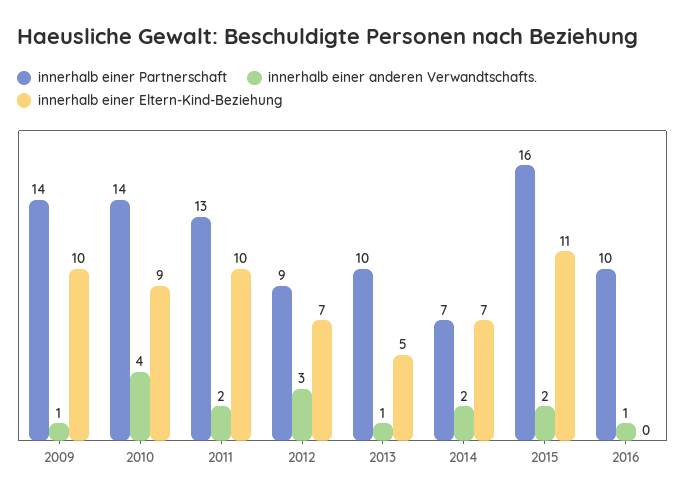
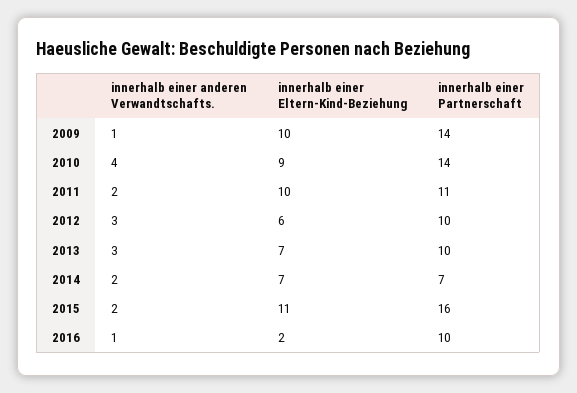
  {
    "innerhalb einer Partnerschaft": {
      "2009": 14,
      "2010": 14,
-     "2011": 13,
+     "2011": 11,
-     "2012": 9,
+     "2012": 10,
      "2013": 10,
      "2014": 7,
      "2015": 16,
      "2016": 10
    },
    "innerhalb einer anderen Verwandtschafts.": {
      "2009": 1,
      "2010": 4,
      "2011": 2,
      "2012": 3,
-     "2013": 1,
+     "2013": 3,
      "2014": 2,
      "2015": 2,
      "2016": 1
    },
    "innerhalb einer Eltern-Kind-Beziehung": {
      "2009": 10,
      "2010": 9,
      "2011": 10,
-     "2012": 7,
+     "2012": 6,
-     "2013": 5,
+     "2013": 7,
      "2014": 7,
      "2015": 11,
-     "2016": 0
+     "2016": 2
    }
  }

